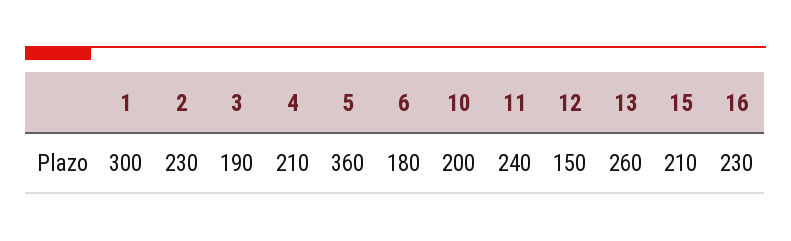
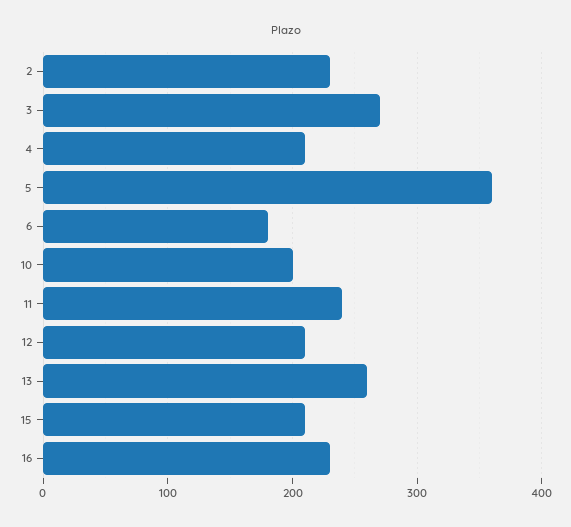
  {
-   "1": 300,
    "2": 230,
-   "3": 190,
+   "3": 270,
    "4": 210,
    "5": 360,
    "6": 180,
    "10": 200,
    "11": 240,
-   "12": 150,
+   "12": 210,
    "13": 260,
    "15": 210,
    "16": 230
  }

